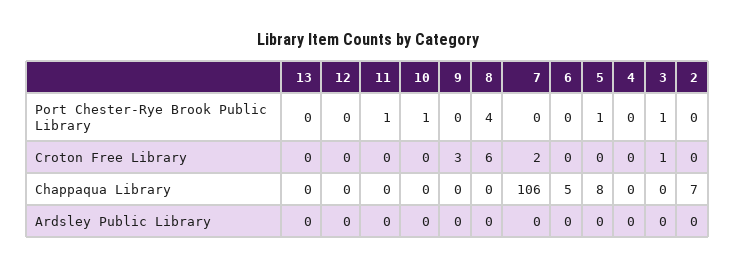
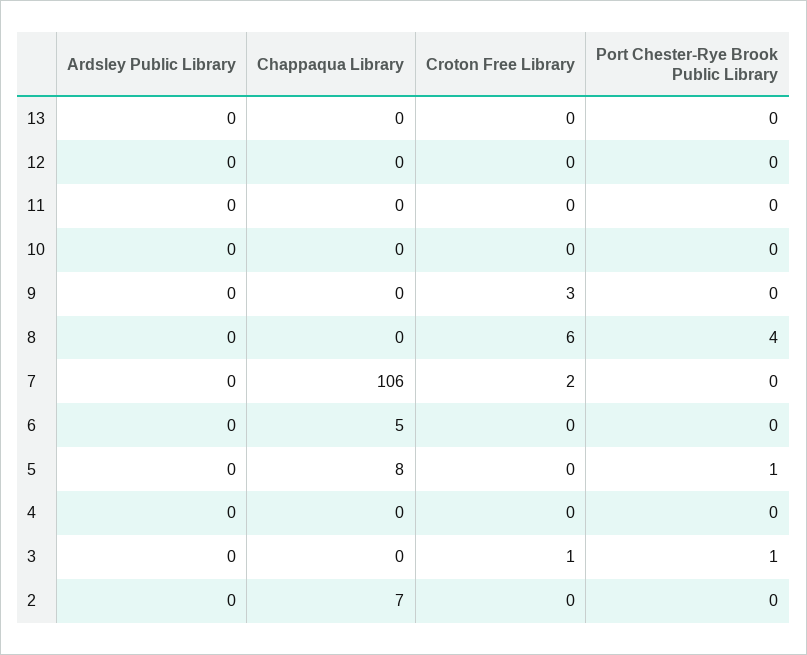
  {
    "13": {
      "Port Chester-Rye Brook Public Library": 0,
      "Croton Free Library": 0,
      "Chappaqua Library": 0,
      "Ardsley Public Library": 0
    },
    "12": {
      "Port Chester-Rye Brook Public Library": 0,
      "Croton Free Library": 0,
      "Chappaqua Library": 0,
      "Ardsley Public Library": 0
    },
    "11": {
-     "Port Chester-Rye Brook Public Library": 1,
+     "Port Chester-Rye Brook Public Library": 0,
      "Croton Free Library": 0,
      "Chappaqua Library": 0,
      "Ardsley Public Library": 0
    },
    "10": {
-     "Port Chester-Rye Brook Public Library": 1,
+     "Port Chester-Rye Brook Public Library": 0,
      "Croton Free Library": 0,
      "Chappaqua Library": 0,
      "Ardsley Public Library": 0
    },
    "9": {
      "Port Chester-Rye Brook Public Library": 0,
      "Croton Free Library": 3,
      "Chappaqua Library": 0,
      "Ardsley Public Library": 0
    },
    "8": {
      "Port Chester-Rye Brook Public Library": 4,
      "Croton Free Library": 6,
      "Chappaqua Library": 0,
      "Ardsley Public Library": 0
    },
    "7": {
      "Port Chester-Rye Brook Public Library": 0,
      "Croton Free Library": 2,
      "Chappaqua Library": 106,
      "Ardsley Public Library": 0
    },
    "6": {
      "Port Chester-Rye Brook Public Library": 0,
      "Croton Free Library": 0,
      "Chappaqua Library": 5,
      "Ardsley Public Library": 0
    },
    "5": {
      "Port Chester-Rye Brook Public Library": 1,
      "Croton Free Library": 0,
      "Chappaqua Library": 8,
      "Ardsley Public Library": 0
    },
    "4": {
      "Port Chester-Rye Brook Public Library": 0,
      "Croton Free Library": 0,
      "Chappaqua Library": 0,
      "Ardsley Public Library": 0
    },
    "3": {
      "Port Chester-Rye Brook Public Library": 1,
      "Croton Free Library": 1,
      "Chappaqua Library": 0,
      "Ardsley Public Library": 0
    },
    "2": {
      "Port Chester-Rye Brook Public Library": 0,
      "Croton Free Library": 0,
      "Chappaqua Library": 7,
      "Ardsley Public Library": 0
    }
  }

